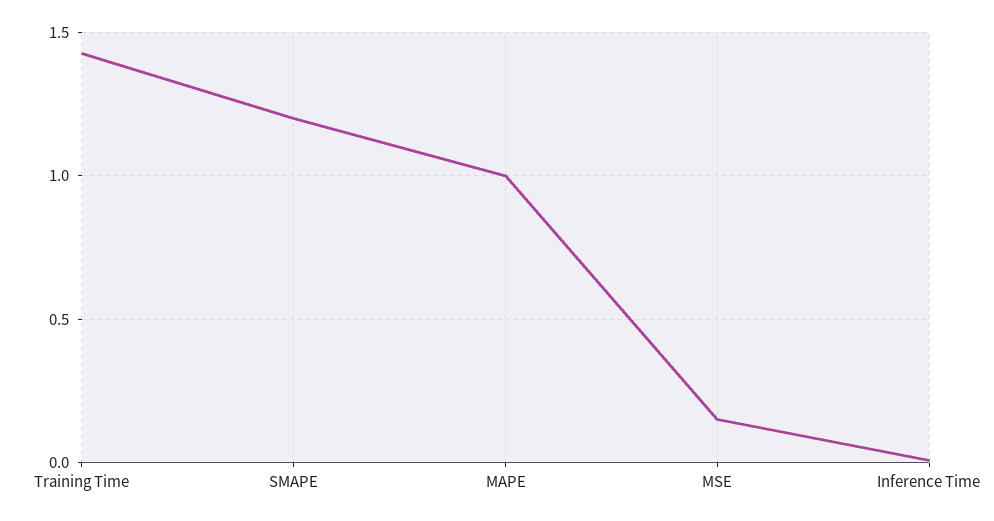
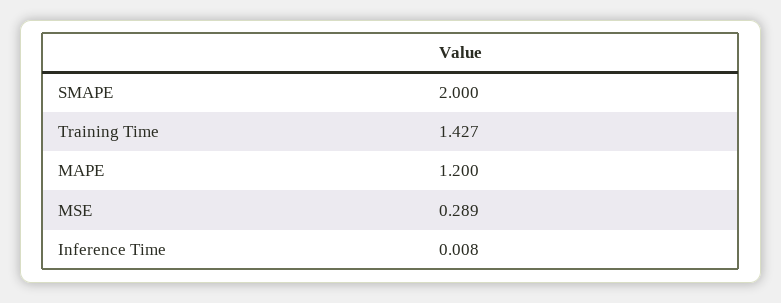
  {
    "Training Time": 1.427,
-   "SMAPE": 1.2,
+   "SMAPE": 2,
-   "MAPE": 1,
+   "MAPE": 1.2,
-   "MSE": 0.15,
+   "MSE": 0.289,
    "Inference Time": 0.008
  }

